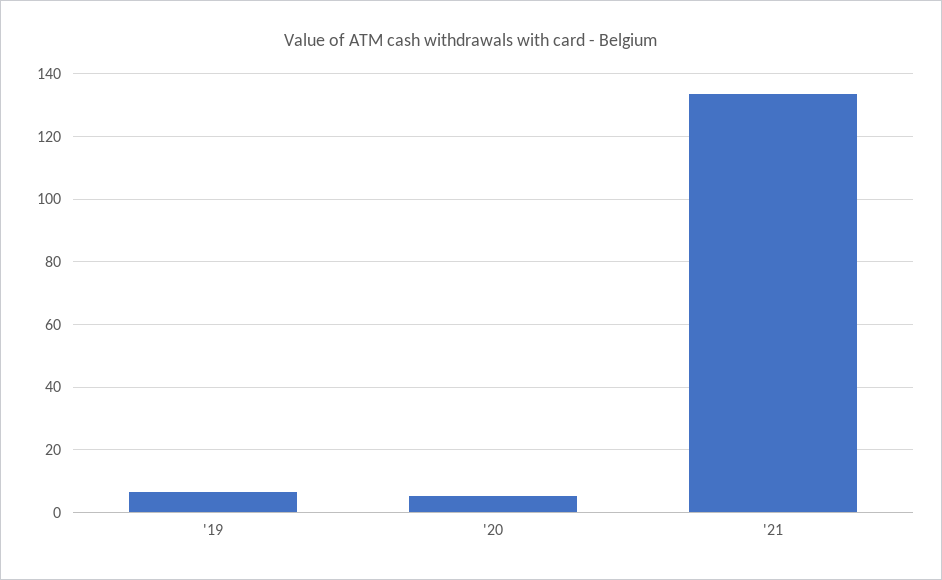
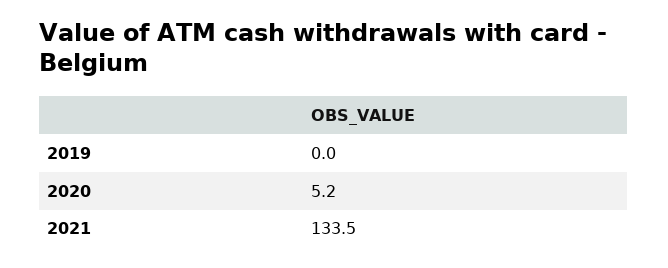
  {
-   "'19": 6,
+   "'19": 0,
    "'20": 5.2,
    "'21": 133.5
  }

